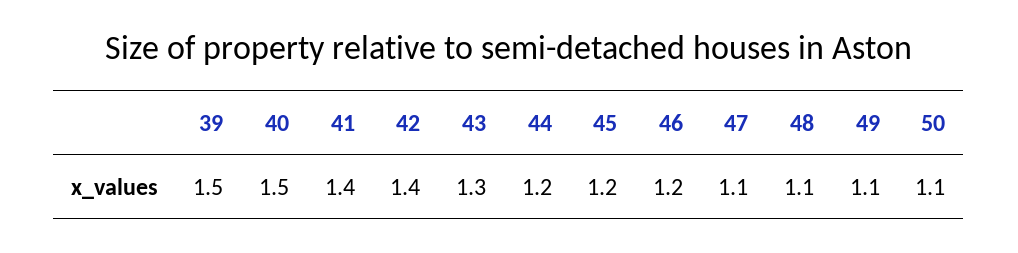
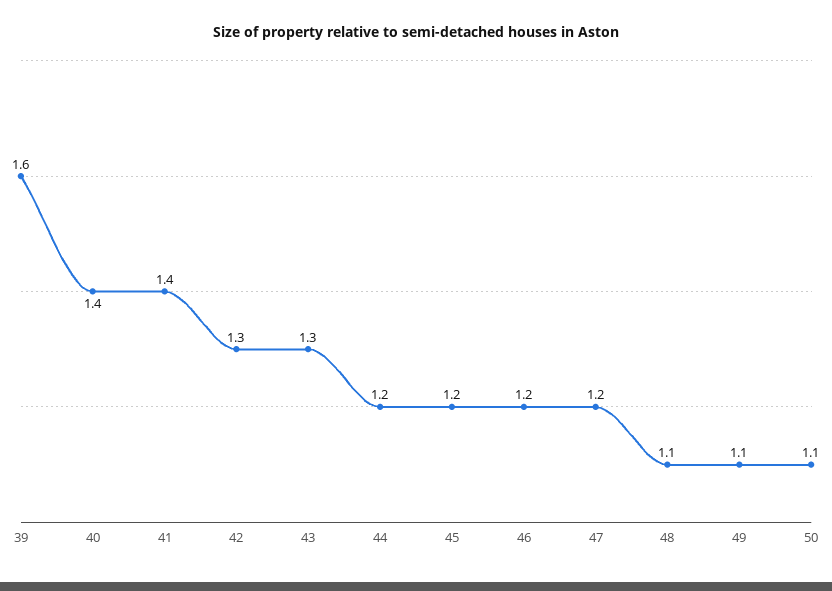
  {
-   "39": 1.5,
+   "39": 1.6,
-   "40": 1.5,
+   "40": 1.4,
    "41": 1.4,
-   "42": 1.4,
+   "42": 1.3,
    "43": 1.3,
    "44": 1.2,
    "45": 1.2,
    "46": 1.2,
-   "47": 1.1,
+   "47": 1.2,
    "48": 1.1,
    "49": 1.1,
    "50": 1.1
  }

